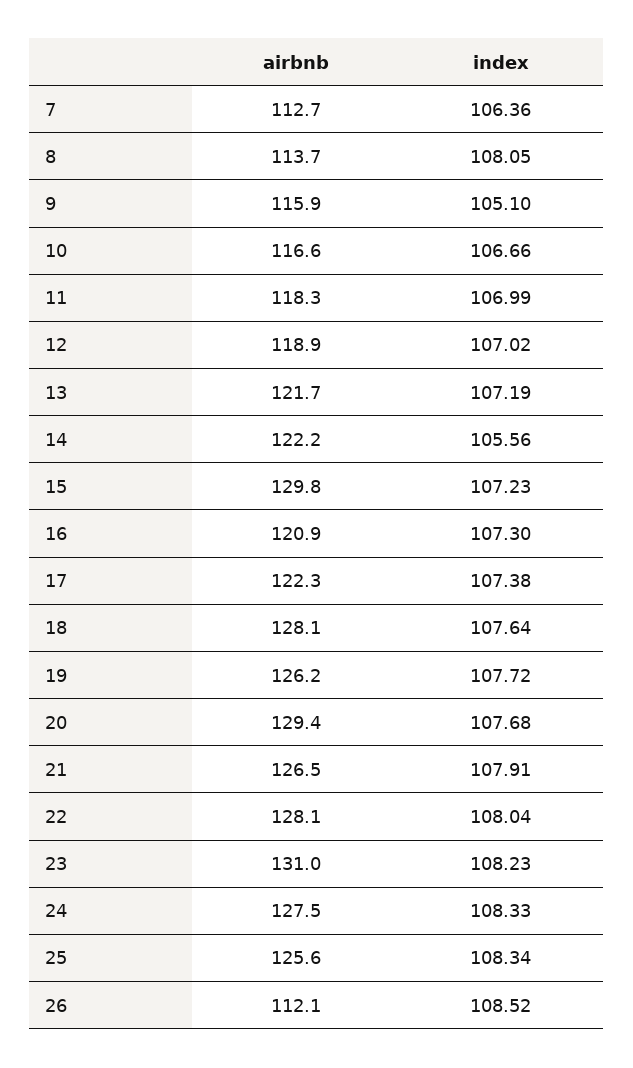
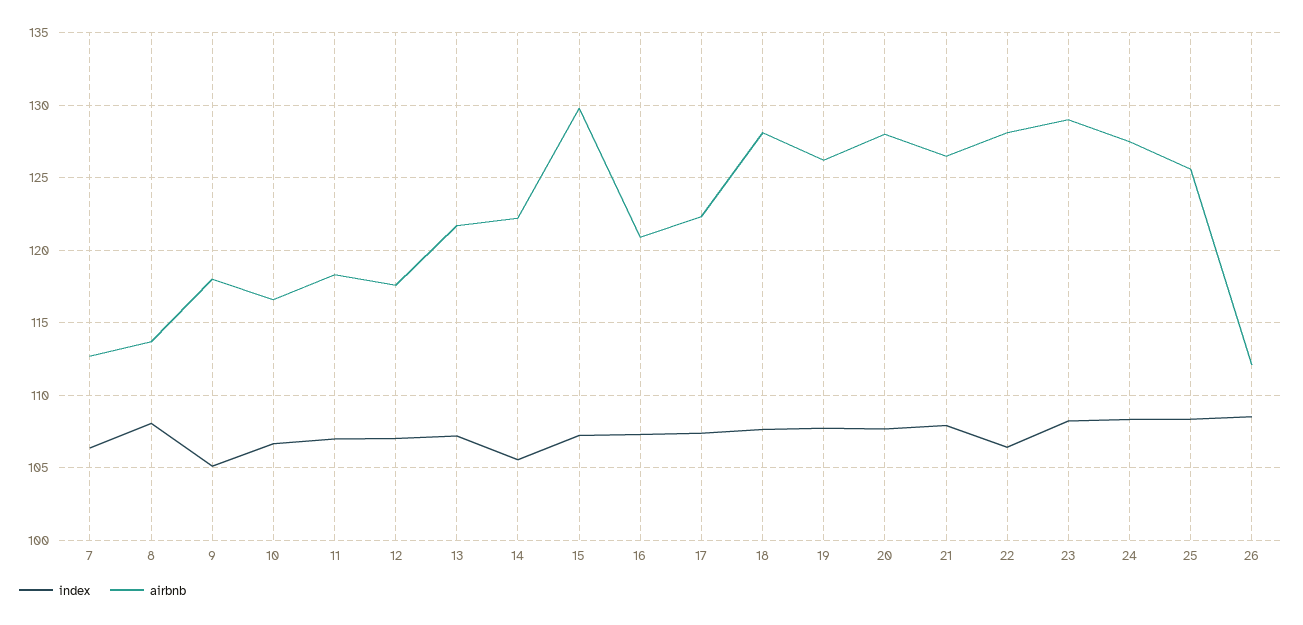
  {
    "airbnb": {
      "7": 112.7,
      "8": 113.7,
-     "9": 115.9,
+     "9": 118,
      "10": 116.6,
      "11": 118.3,
-     "12": 118.9,
+     "12": 117.5,
      "13": 121.7,
      "14": 122.2,
      "15": 129.8,
      "16": 120.9,
      "17": 122.3,
      "18": 128.1,
      "19": 126.2,
-     "20": 129.4,
+     "20": 128,
      "21": 126.5,
      "22": 128.1,
-     "23": 131,
+     "23": 129,
      "24": 127.5,
      "25": 125.6,
      "26": 112.1
    },
    "index": {
      "7": 106.36,
      "8": 108.05,
      "9": 105.1,
      "10": 106.66,
      "11": 106.99,
      "12": 107.02,
      "13": 107.19,
      "14": 105.56,
      "15": 107.23,
      "16": 107.3,
      "17": 107.38,
      "18": 107.64,
      "19": 107.72,
      "20": 107.68,
      "21": 107.91,
-     "22": 108.04,
+     "22": 106.5,
      "23": 108.23,
      "24": 108.33,
      "25": 108.34,
      "26": 108.52
    }
  }

